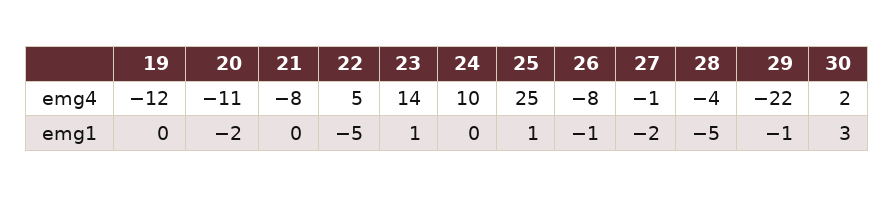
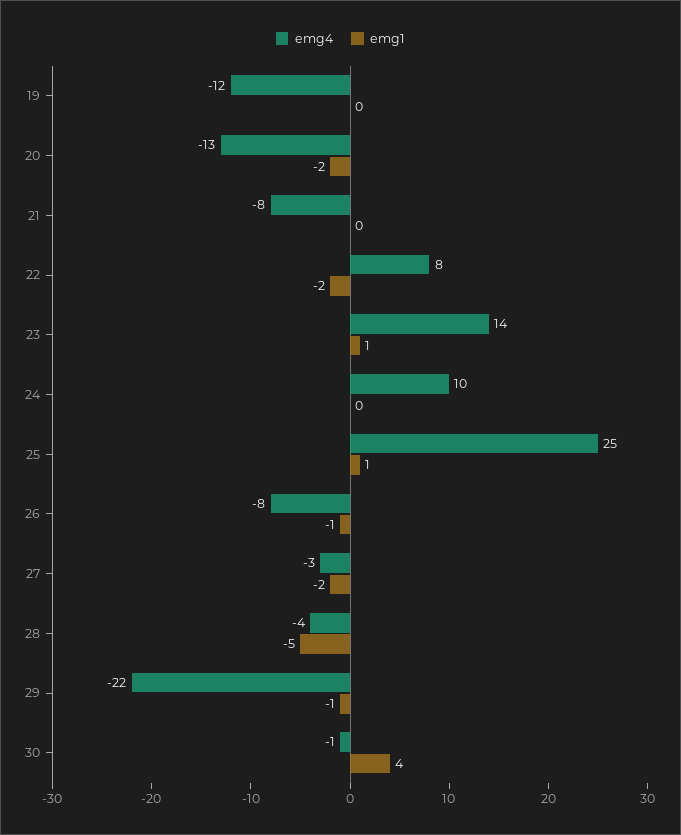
  {
    "emg4": {
      "19": -12,
-     "20": -11,
+     "20": -13,
      "21": -8,
-     "22": 5,
+     "22": 8,
      "23": 14,
      "24": 10,
      "25": 25,
      "26": -8,
-     "27": -1,
+     "27": -3,
      "28": -4,
      "29": -22,
-     "30": 2
+     "30": -1
    },
    "emg1": {
      "19": 0,
      "20": -2,
      "21": 0,
-     "22": -5,
+     "22": -2,
      "23": 1,
      "24": 0,
      "25": 1,
      "26": -1,
      "27": -2,
      "28": -5,
      "29": -1,
-     "30": 3
+     "30": 4
    }
  }

